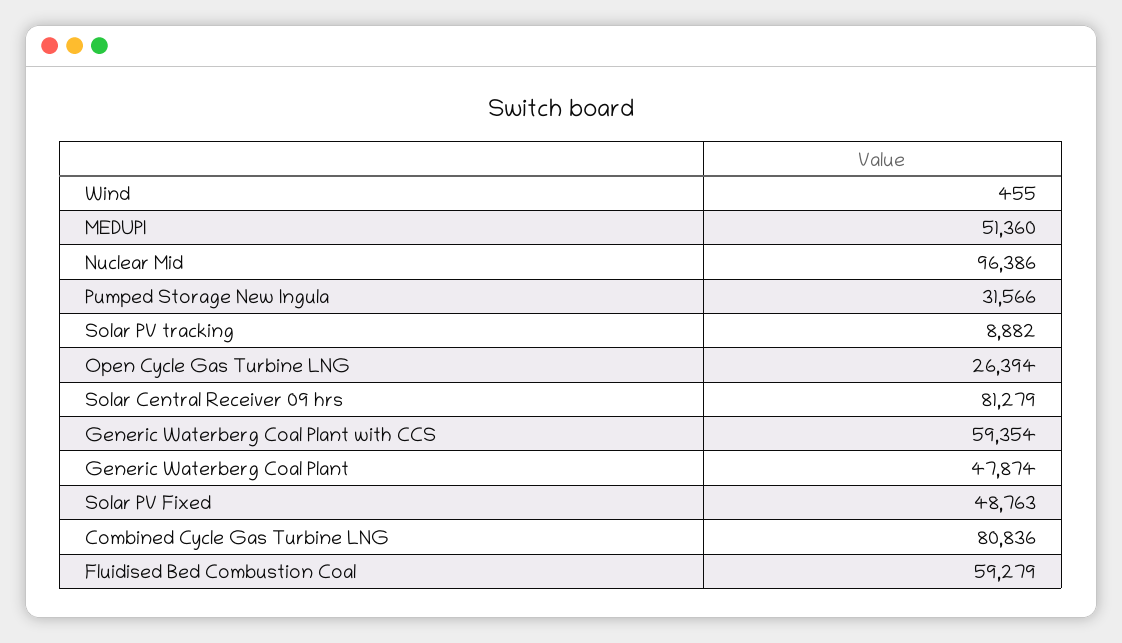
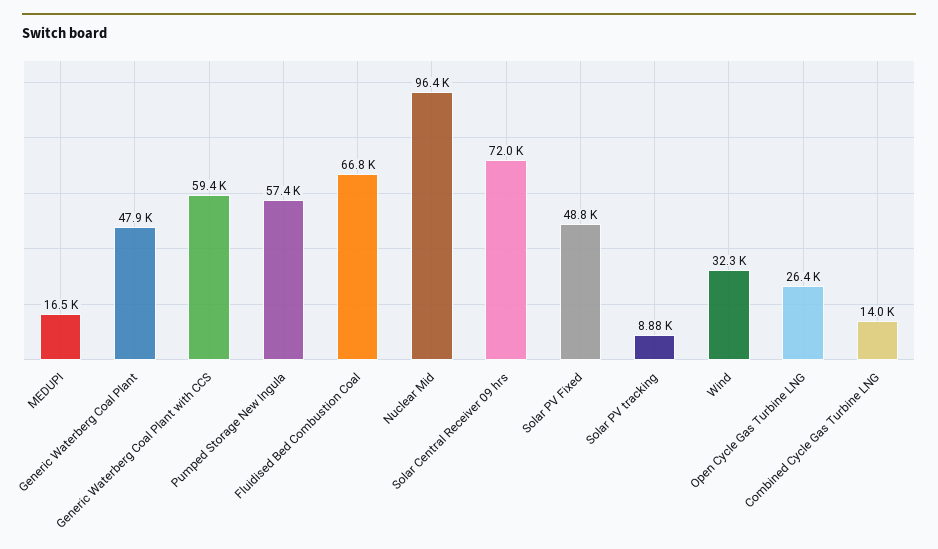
  {
-   "Wind": 455,
+   "Wind": 32300,
-   "MEDUPI": 51360,
+   "MEDUPI": 16500,
    "Nuclear Mid": 96386,
-   "Pumped Storage New Ingula": 31566,
+   "Pumped Storage New Ingula": 57400,
    "Solar PV tracking": 8882,
    "Open Cycle Gas Turbine LNG": 26394,
-   "Solar Central Receiver 09 hrs": 81279,
+   "Solar Central Receiver 09 hrs": 72000,
    "Generic Waterberg Coal Plant with CCS": 59354,
    "Generic Waterberg Coal Plant": 47874,
    "Solar PV Fixed": 48763,
-   "Combined Cycle Gas Turbine LNG": 80836,
+   "Combined Cycle Gas Turbine LNG": 14000,
-   "Fluidised Bed Combustion Coal": 59279
+   "Fluidised Bed Combustion Coal": 66800
  }

